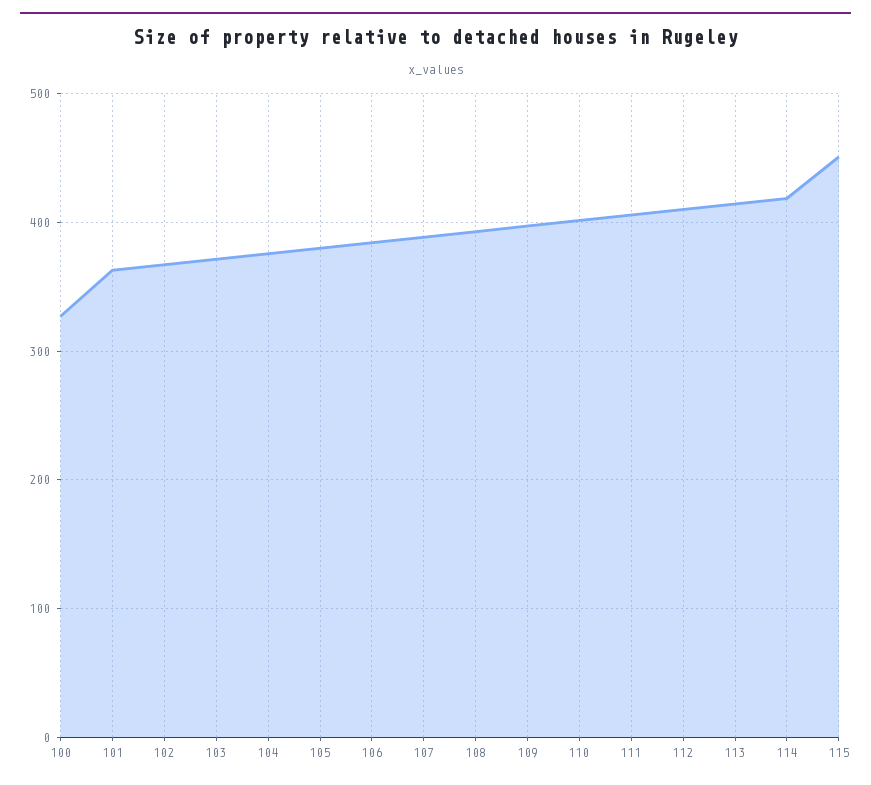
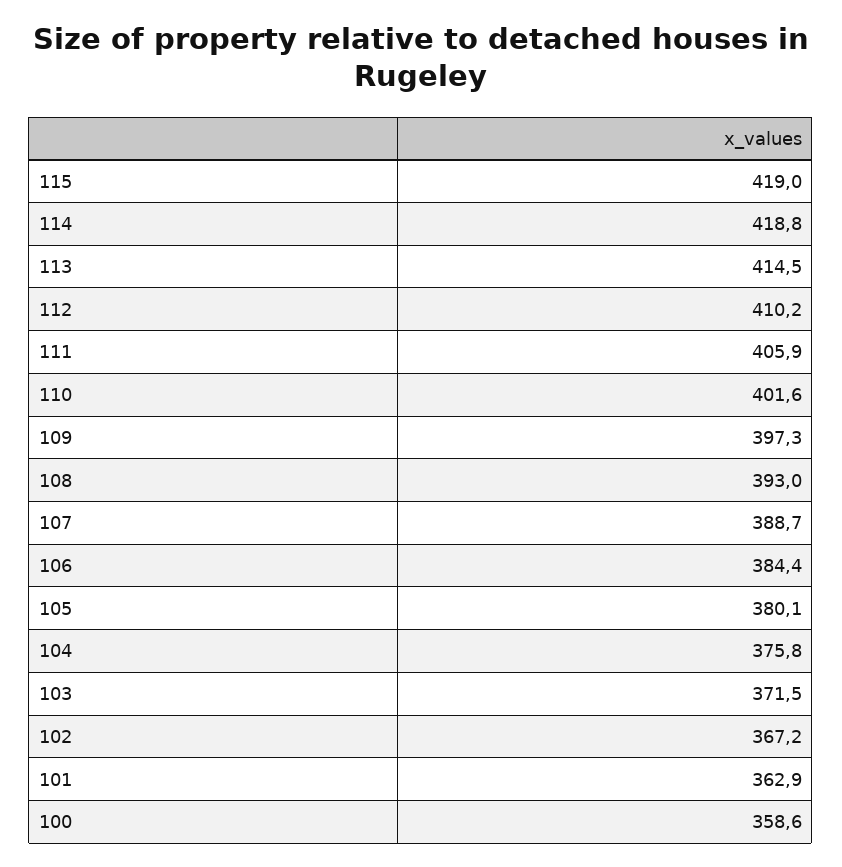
  {
-   "100": 330,
+   "100": 358.6,
    "101": 362.9,
    "102": 367.2,
    "103": 371.5,
    "104": 375.8,
    "105": 380.1,
    "106": 384.4,
    "107": 388.7,
    "108": 393,
    "109": 397.3,
    "110": 401.6,
    "111": 405.9,
    "112": 410.2,
    "113": 414.5,
    "114": 418.8,
-   "115": 450
+   "115": 419
  }

